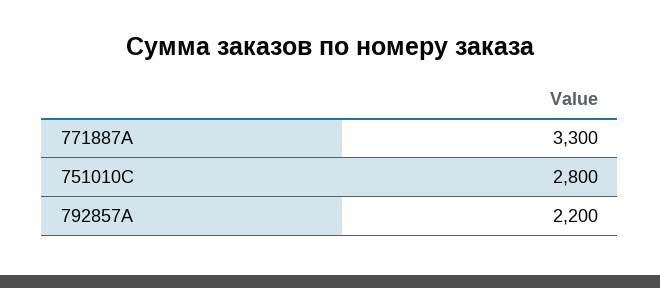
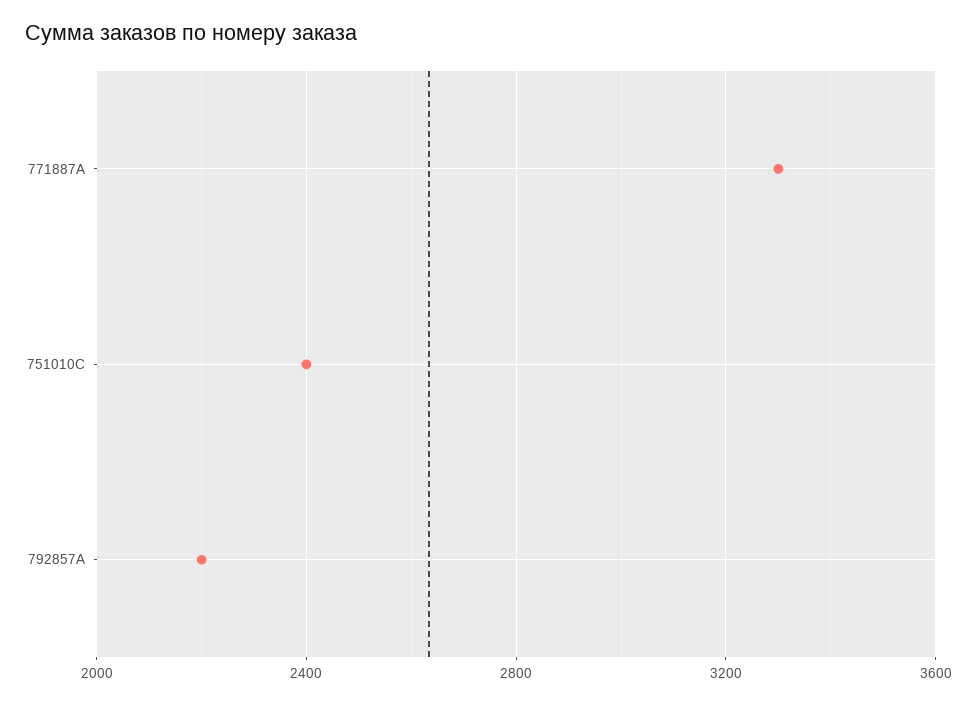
  {
    "771887A": 3300,
-   "751010C": 2800,
+   "751010C": 2400,
    "792857A": 2200
  }

